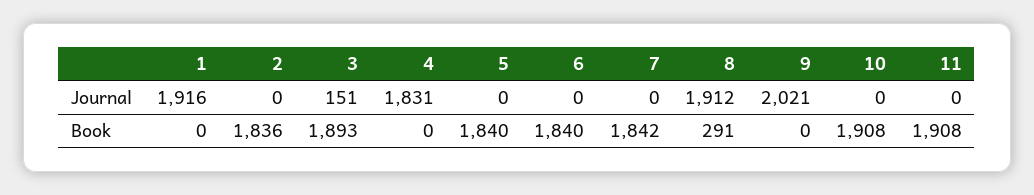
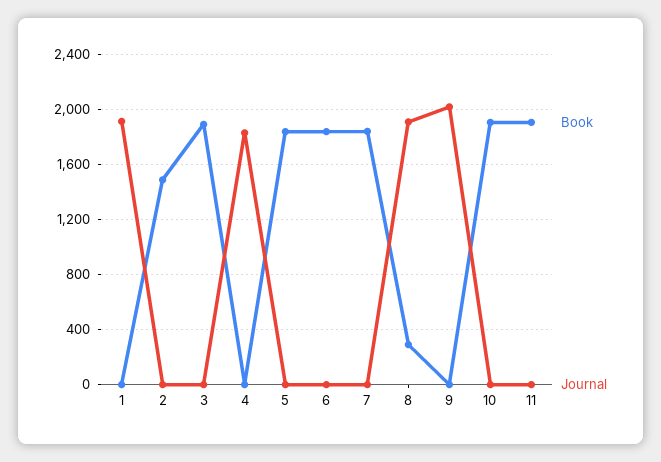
  {
    "Journal": {
      "1": 1916,
      "2": 0,
-     "3": 151,
+     "3": 0,
      "4": 1831,
      "5": 0,
      "6": 0,
      "7": 0,
      "8": 1912,
      "9": 2021,
      "10": 0,
      "11": 0
    },
    "Book": {
      "1": 0,
-     "2": 1836,
+     "2": 1500,
      "3": 1893,
      "4": 0,
      "5": 1840,
      "6": 1840,
      "7": 1842,
      "8": 291,
      "9": 0,
      "10": 1908,
      "11": 1908
    }
  }

